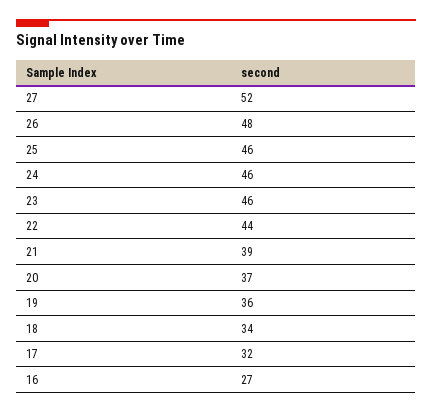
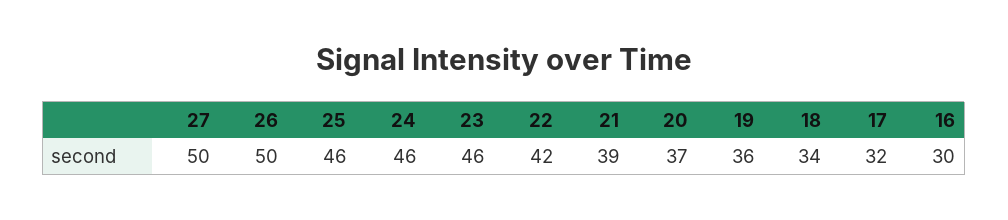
  {
-   "27": 52,
+   "27": 50,
-   "26": 48,
+   "26": 50,
    "25": 46,
    "24": 46,
    "23": 46,
-   "22": 44,
+   "22": 42,
    "21": 39,
    "20": 37,
    "19": 36,
    "18": 34,
    "17": 32,
-   "16": 27
+   "16": 30
  }

